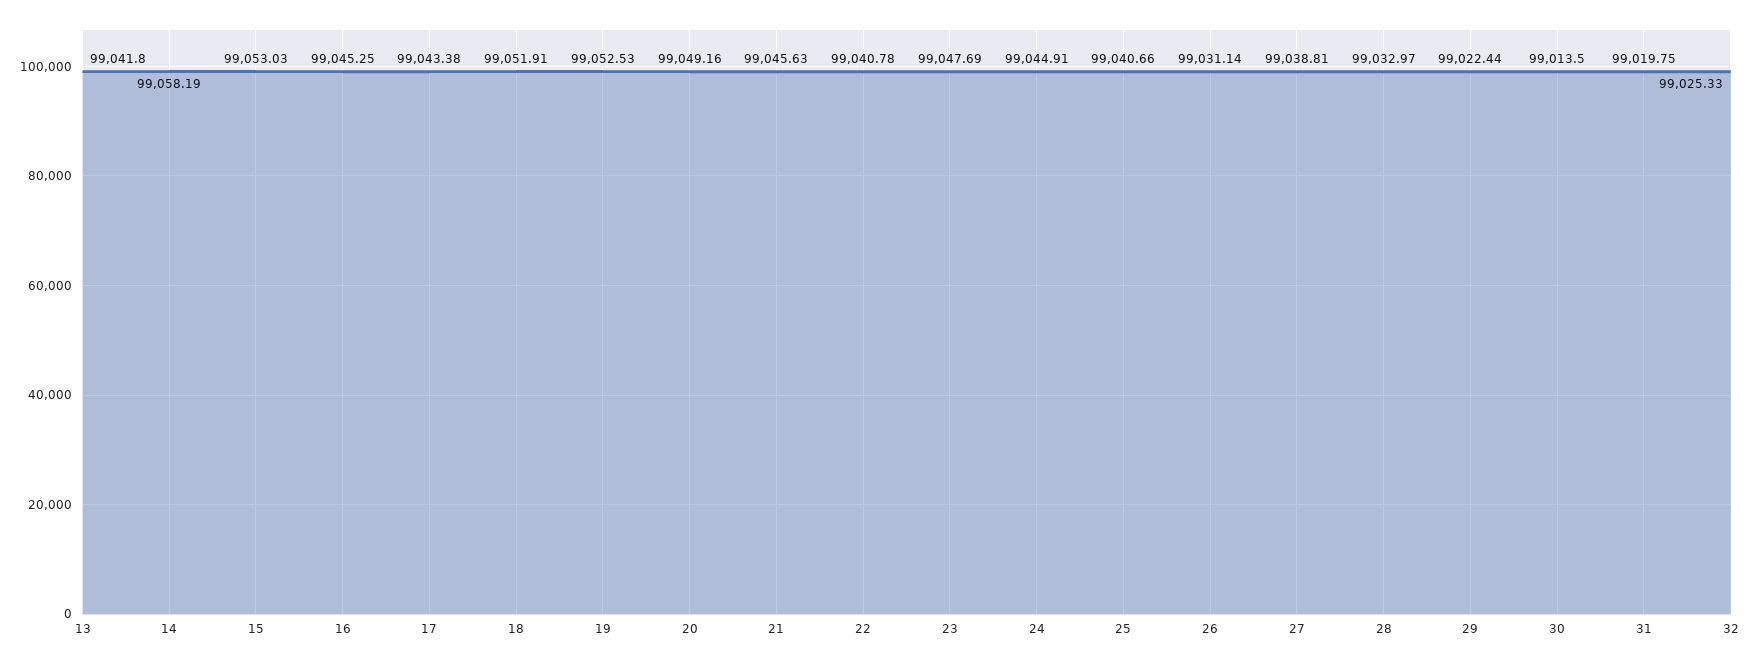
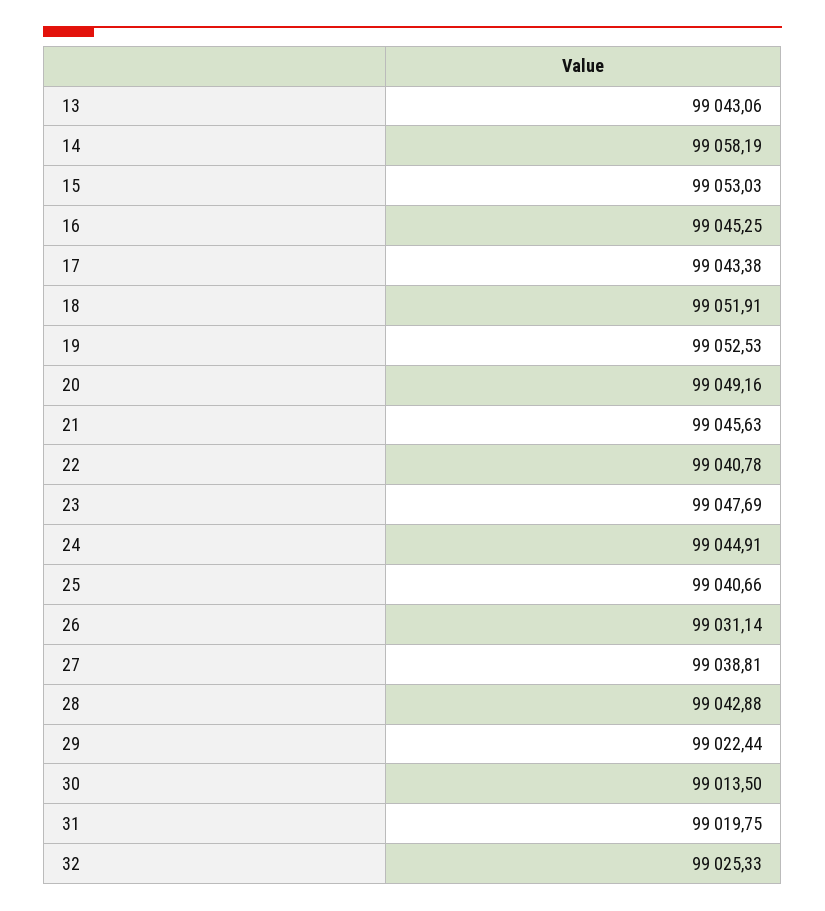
  {
-   "13": 99041.8,
+   "13": 99043.06,
    "14": 99058.19,
    "15": 99053.03,
    "16": 99045.25,
    "17": 99043.38,
    "18": 99051.91,
    "19": 99052.53,
    "20": 99049.16,
    "21": 99045.63,
    "22": 99040.78,
    "23": 99047.69,
    "24": 99044.91,
    "25": 99040.66,
    "26": 99031.14,
    "27": 99038.81,
-   "28": 99032.97,
+   "28": 99042.88,
    "29": 99022.44,
    "30": 99013.5,
    "31": 99019.75,
    "32": 99025.33
  }

